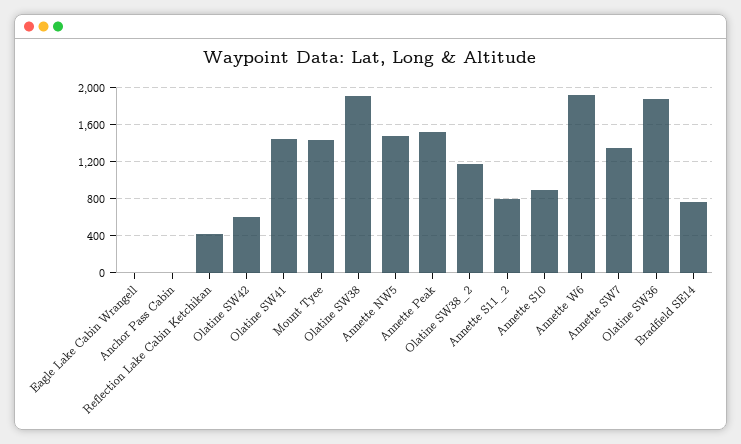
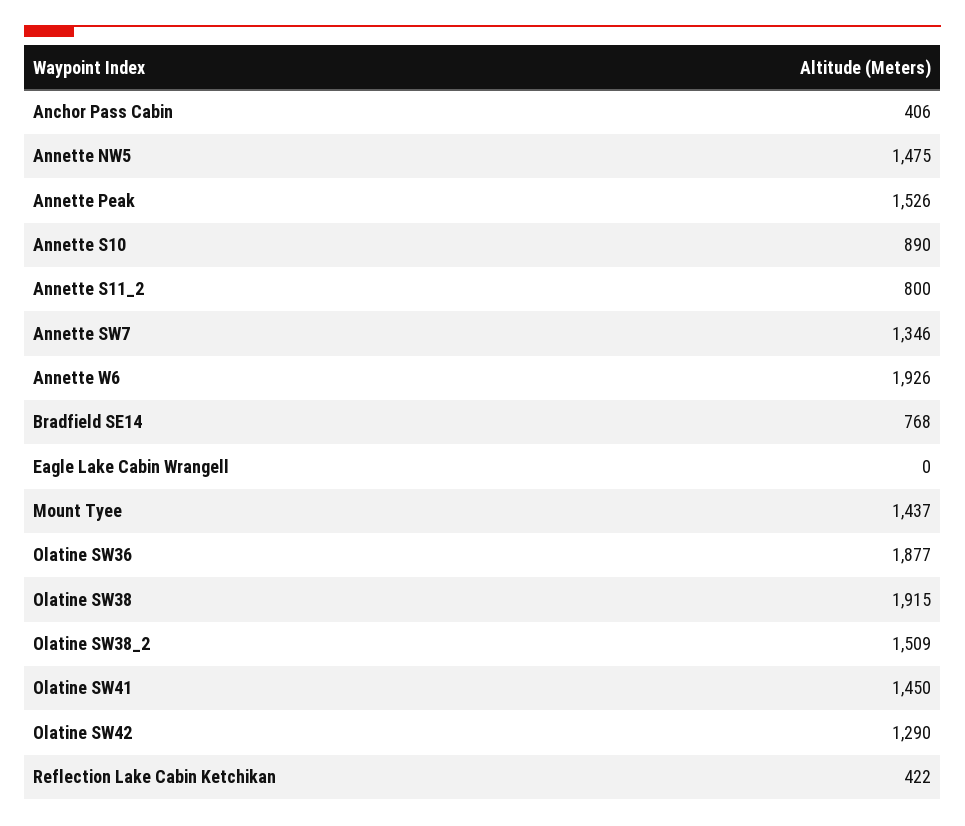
  {
    "Eagle Lake Cabin Wrangell": 0,
-   "Anchor Pass Cabin": 0,
+   "Anchor Pass Cabin": 406,
    "Reflection Lake Cabin Ketchikan": 422,
-   "Olatine SW42": 600,
+   "Olatine SW42": 1290,
    "Olatine SW41": 1450,
    "Mount Tyee": 1437,
    "Olatine SW38": 1915,
    "Annette NW5": 1475,
    "Annette Peak": 1526,
-   "Olatine SW38_2": 1200,
+   "Olatine SW38_2": 1509,
    "Annette S11_2": 800,
    "Annette S10": 890,
    "Annette W6": 1926,
    "Annette SW7": 1346,
    "Olatine SW36": 1877,
    "Bradfield SE14": 768
  }

